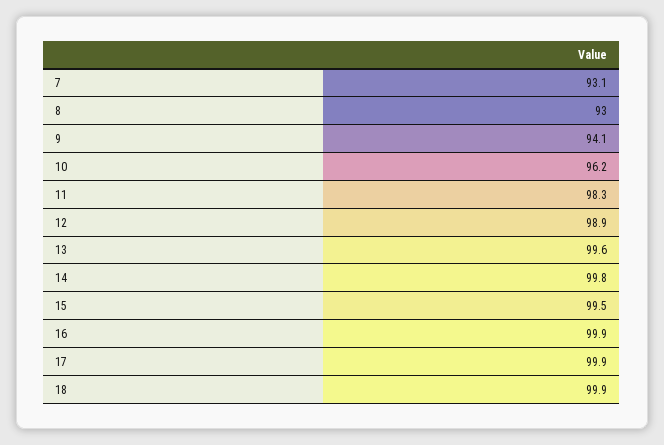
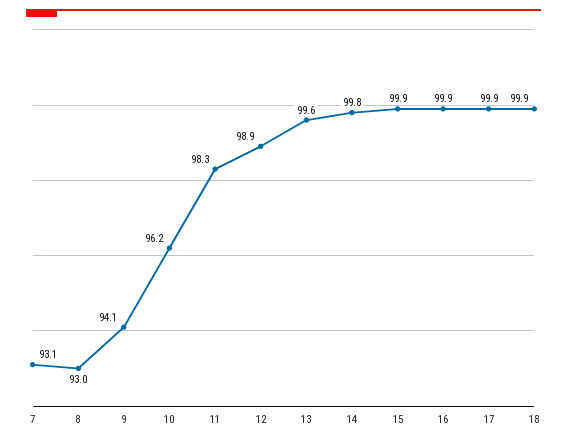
  {
    "7": 93.1,
    "8": 93,
    "9": 94.1,
    "10": 96.2,
    "11": 98.3,
    "12": 98.9,
    "13": 99.6,
    "14": 99.8,
-   "15": 99.5,
+   "15": 99.9,
    "16": 99.9,
    "17": 99.9,
    "18": 99.9
  }

